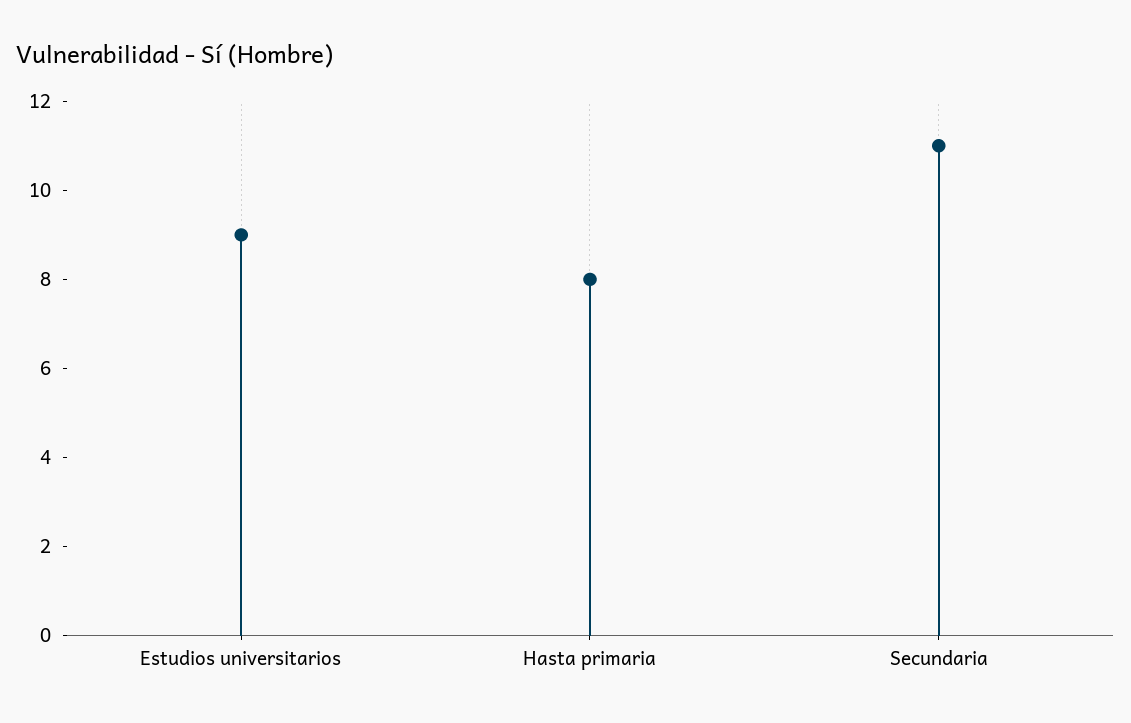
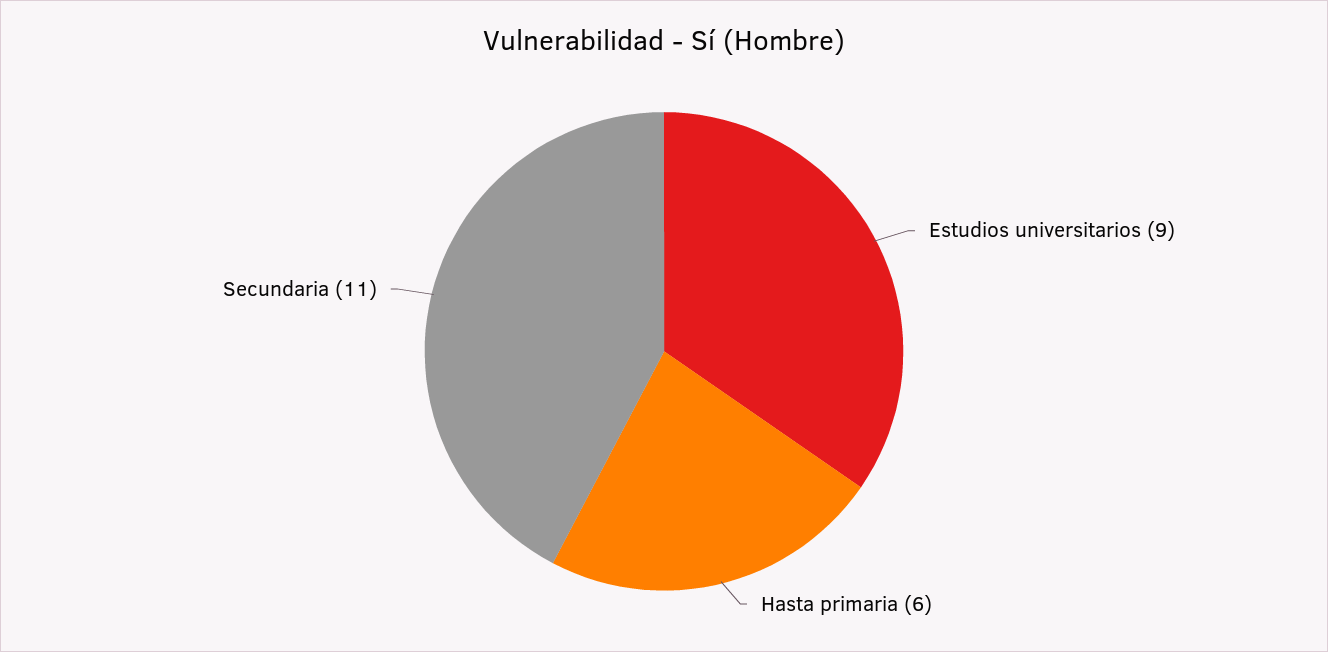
  {
    "Estudios universitarios": 9,
-   "Hasta primaria": 8,
+   "Hasta primaria": 6,
    "Secundaria": 11
  }

